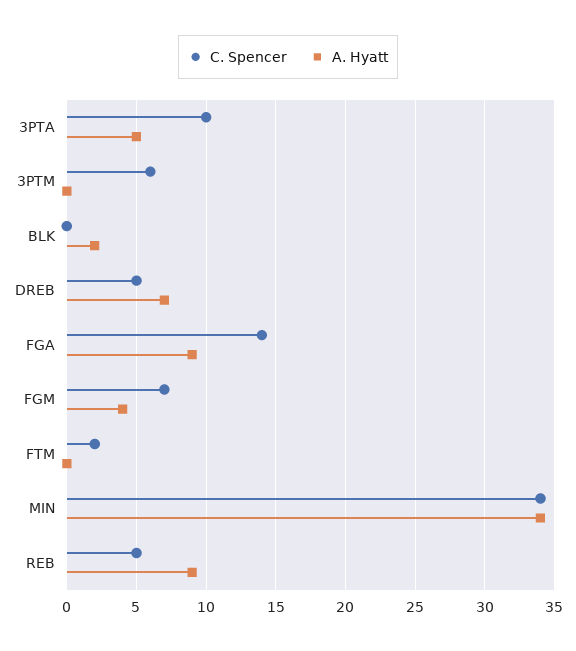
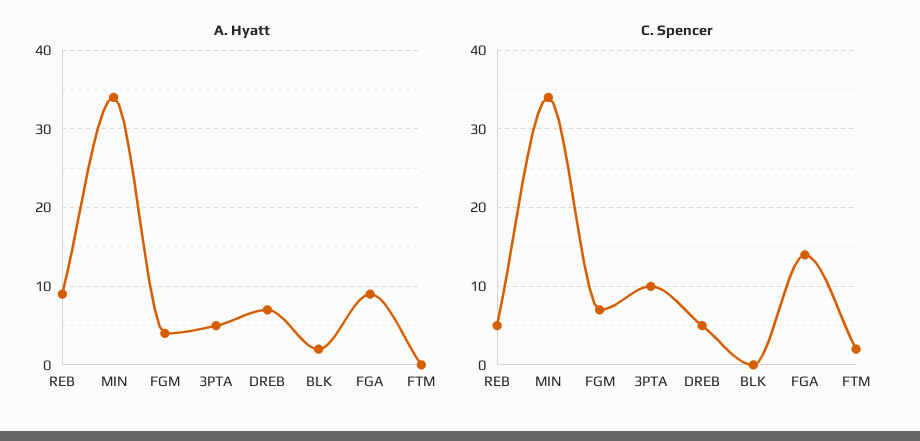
  {
    "C. Spencer": {
      "3PTA": 10,
-     "3PTM": 6,
      "BLK": 0,
      "DREB": 5,
      "FGA": 14,
      "FGM": 7,
      "FTM": 2,
      "MIN": 34,
      "REB": 5
    },
    "A. Hyatt": {
      "3PTA": 5,
-     "3PTM": 0,
      "BLK": 2,
      "DREB": 7,
      "FGA": 9,
      "FGM": 4,
      "FTM": 0,
      "MIN": 34,
      "REB": 9
    }
  }

